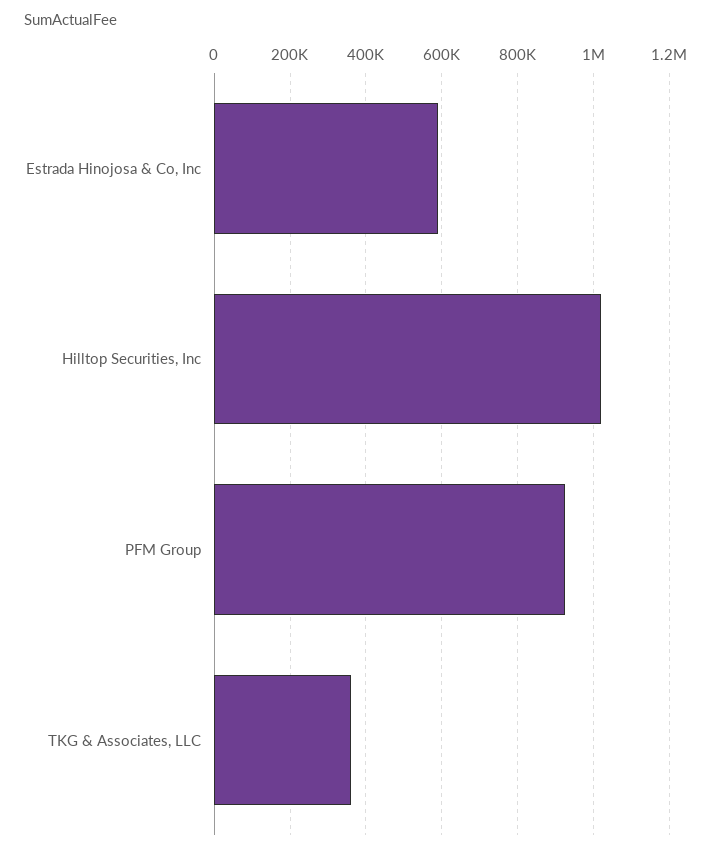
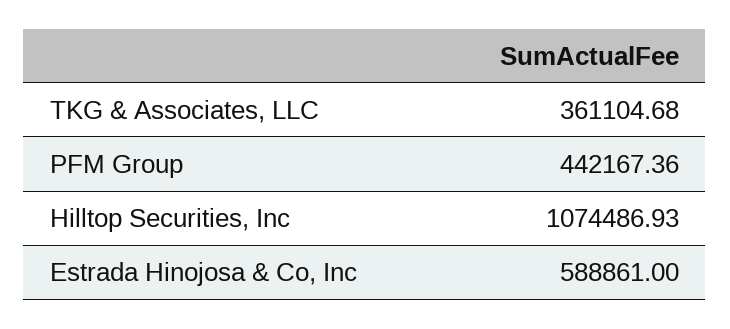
  {
    "Estrada Hinojosa & Co, Inc": 588861,
-   "Hilltop Securities, Inc": 1020000,
+   "Hilltop Securities, Inc": 1074486.93,
-   "PFM Group": 920000,
+   "PFM Group": 442167.36,
    "TKG & Associates, LLC": 361104.68
  }

